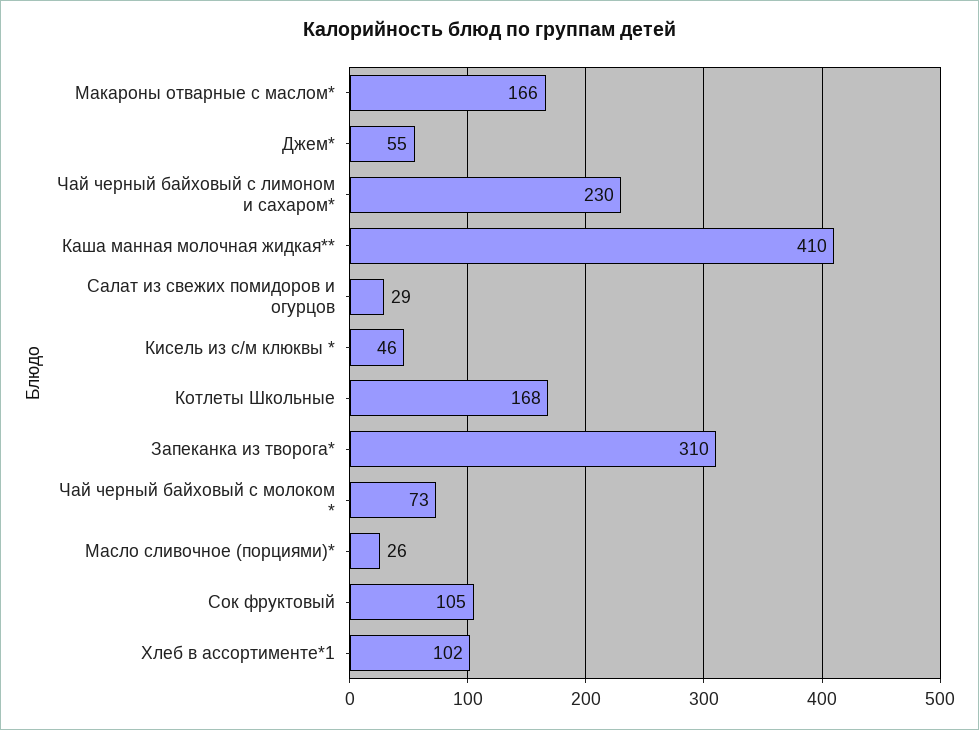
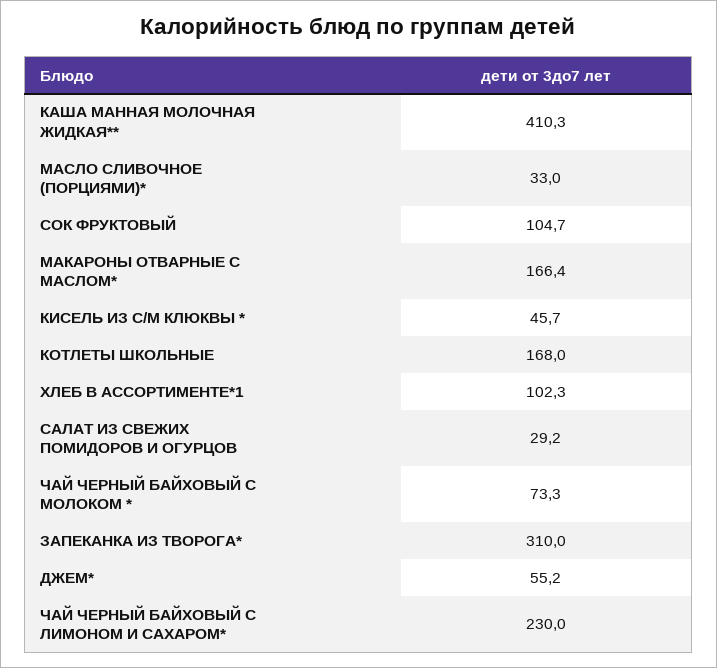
  {
    "Макароны отварные с маслом*": 166.4,
    "Джем*": 55.2,
    "Чай черный байховый с лимоном и сахаром*": 230,
    "Каша манная молочная жидкая**": 410.3,
    "Салат из свежих помидоров и огурцов": 29.2,
    "Кисель из c/м клюквы *": 45.7,
    "Котлеты Школьные": 168,
    "Запеканка из творога*": 310,
    "Чай черный байховый с молоком *": 73.3,
-   "Масло сливочное (порциями)*": 26,
+   "Масло сливочное (порциями)*": 33,
    "Сок фруктовый": 104.7,
    "Хлеб в ассортименте*1": 102.3
  }

